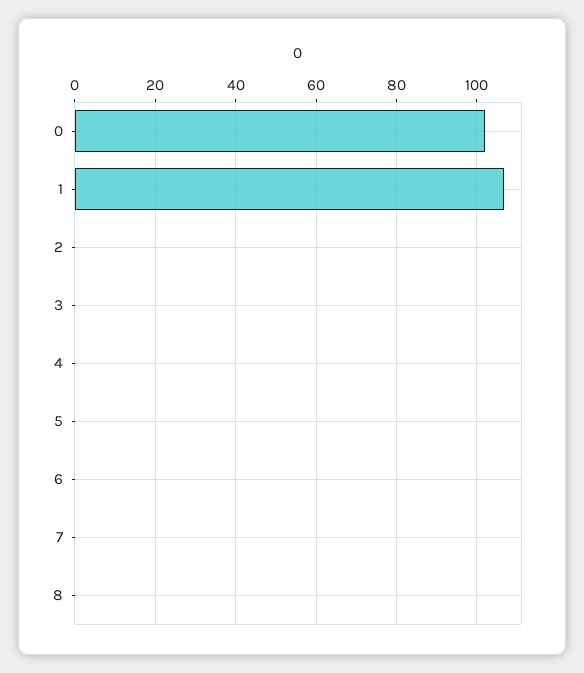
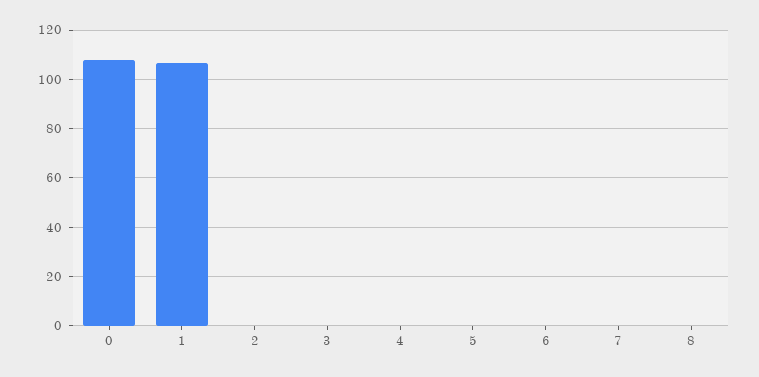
  {
-   "0": 102,
+   "0": 107.5,
    "1": 106,
    "2": 0,
    "3": 0,
    "4": 0,
    "5": 0,
    "6": 0,
    "7": 0,
    "8": 0
  }

